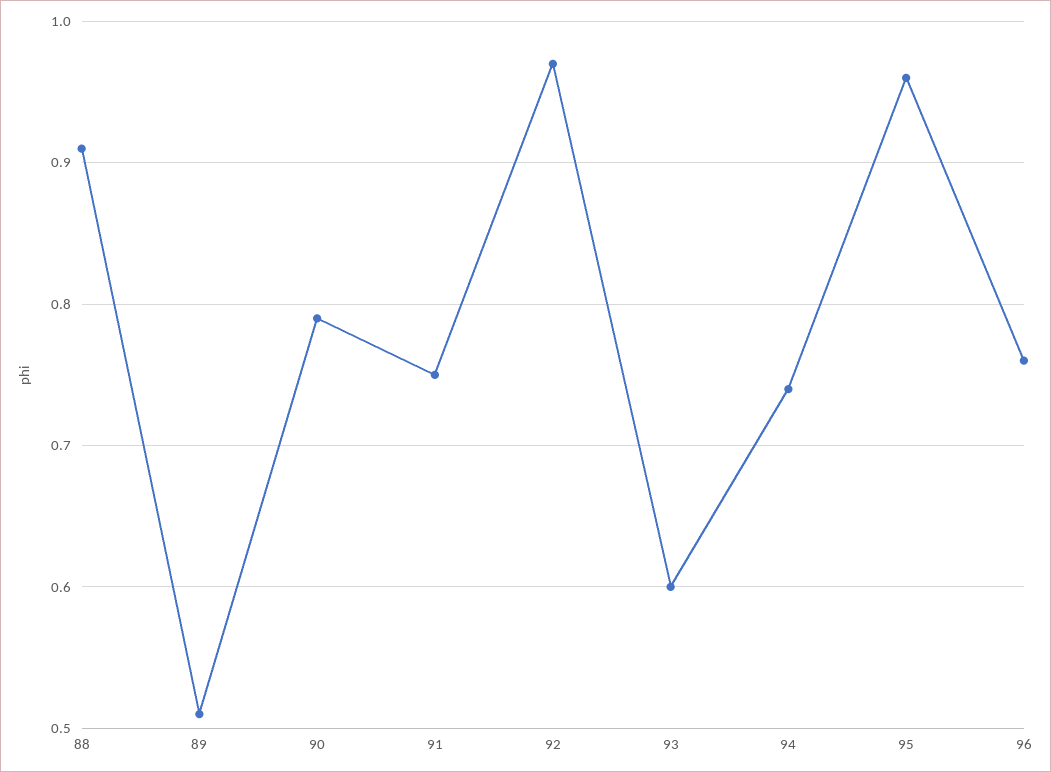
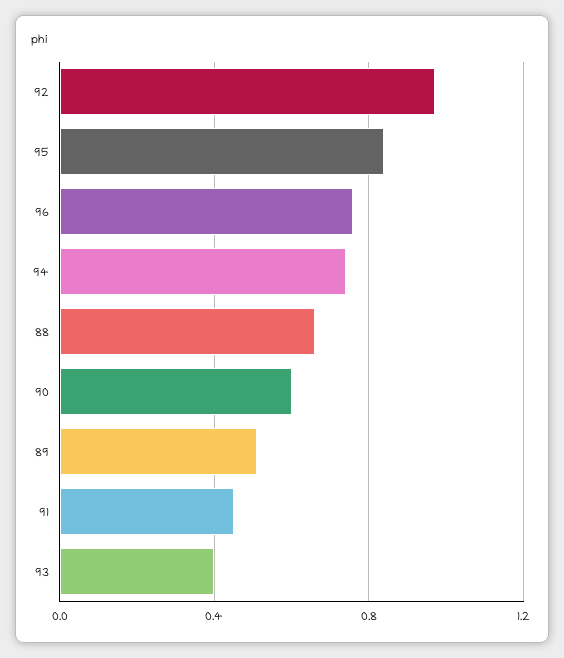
  {
-   "88": 0.91,
+   "88": 0.65,
    "89": 0.51,
-   "90": 0.79,
+   "90": 0.6,
-   "91": 0.75,
+   "91": 0.45,
    "92": 0.97,
-   "93": 0.6,
+   "93": 0.4,
    "94": 0.74,
-   "95": 0.96,
+   "95": 0.85,
    "96": 0.76
  }

